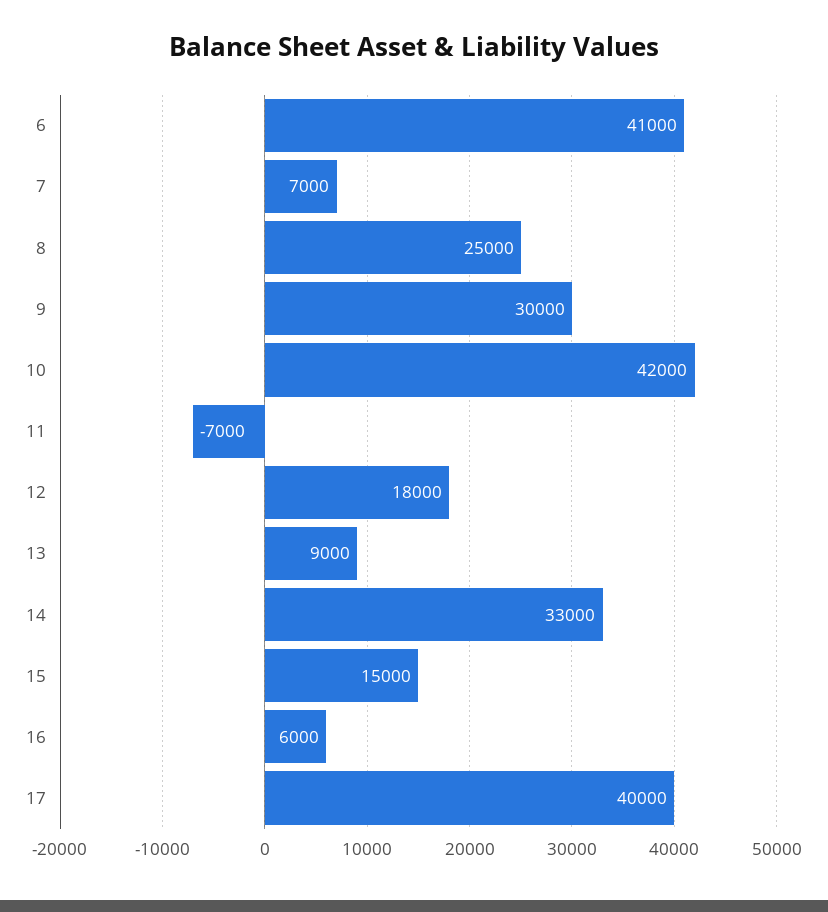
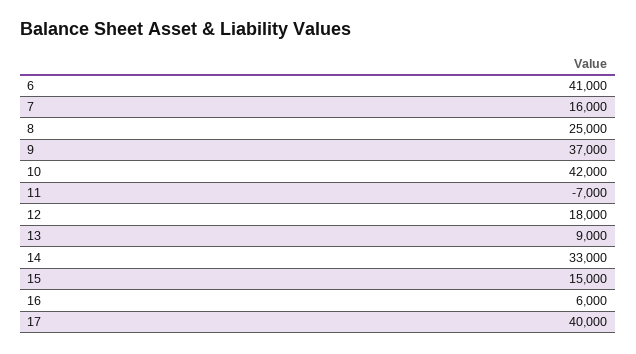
  {
    "6": 41000,
-   "7": 7000,
+   "7": 16000,
    "8": 25000,
-   "9": 30000,
+   "9": 37000,
    "10": 42000,
    "11": -7000,
    "12": 18000,
    "13": 9000,
    "14": 33000,
    "15": 15000,
    "16": 6000,
    "17": 40000
  }

